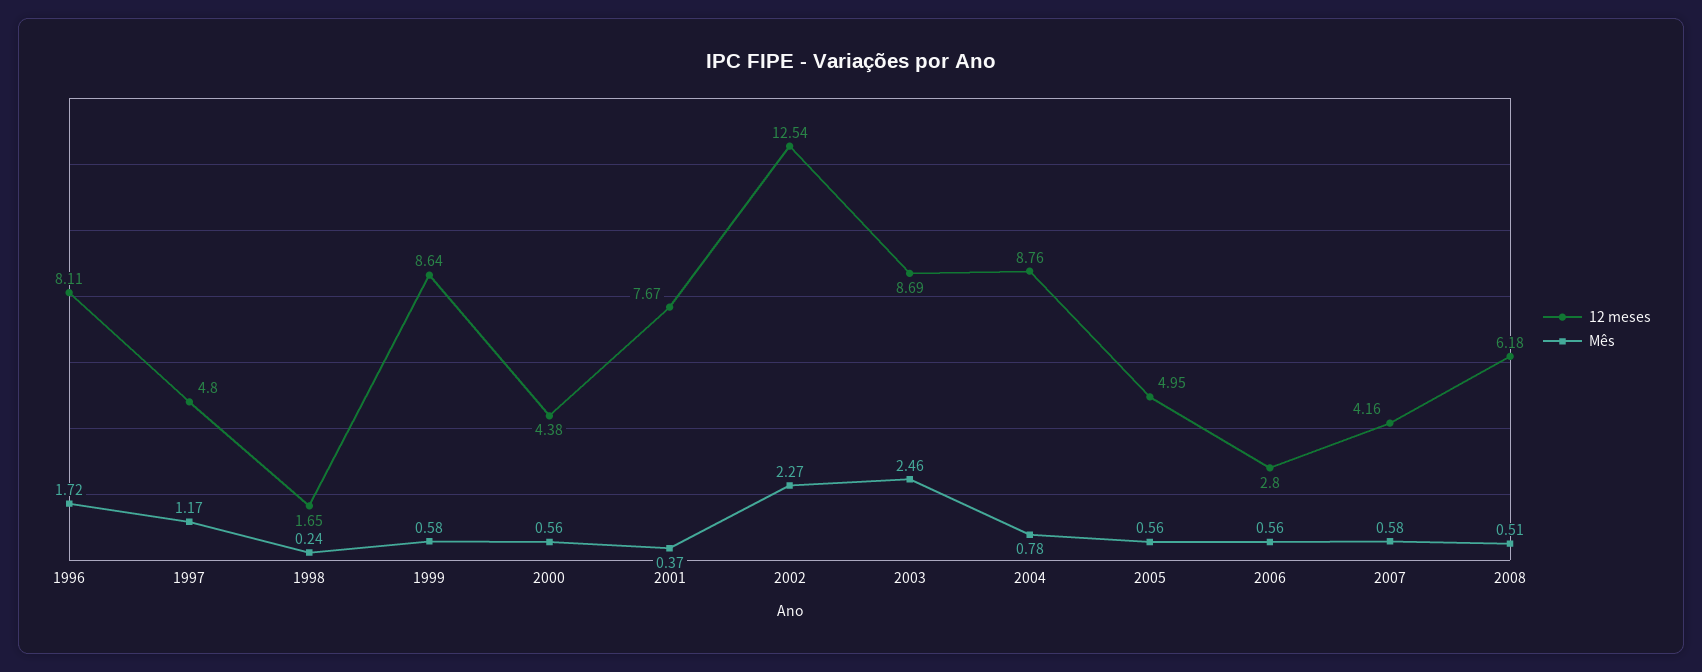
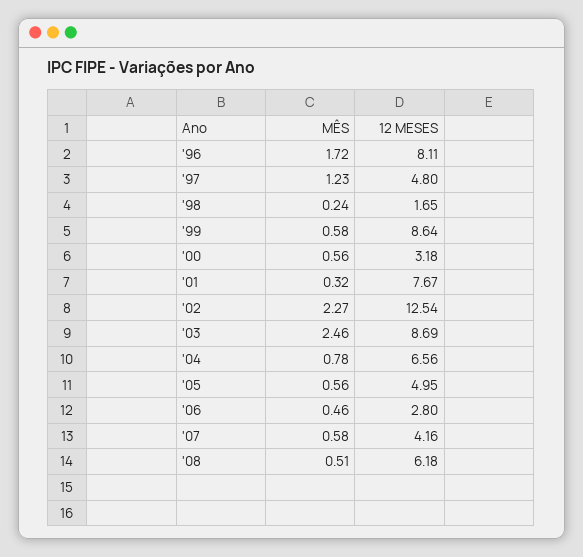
  {
    "12 meses": {
      "1996": 8.11,
      "1997": 4.8,
      "1998": 1.65,
      "1999": 8.64,
-     "2000": 4.38,
+     "2000": 3.18,
      "2001": 7.67,
      "2002": 12.54,
      "2003": 8.69,
-     "2004": 8.76,
+     "2004": 6.56,
      "2005": 4.95,
      "2006": 2.8,
      "2007": 4.16,
      "2008": 6.18
    },
    "Mês": {
      "1996": 1.72,
-     "1997": 1.17,
+     "1997": 1.23,
      "1998": 0.24,
      "1999": 0.58,
      "2000": 0.56,
-     "2001": 0.37,
+     "2001": 0.32,
      "2002": 2.27,
      "2003": 2.46,
      "2004": 0.78,
      "2005": 0.56,
-     "2006": 0.56,
+     "2006": 0.46,
      "2007": 0.58,
      "2008": 0.51
    }
  }

